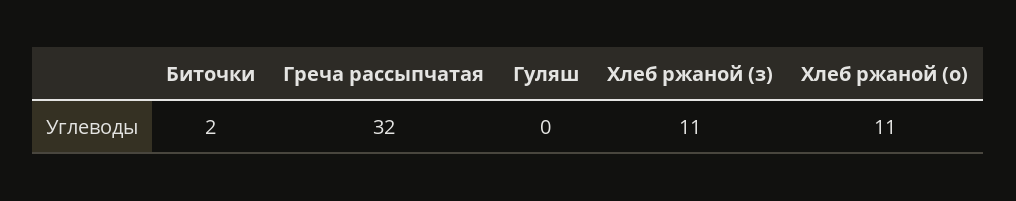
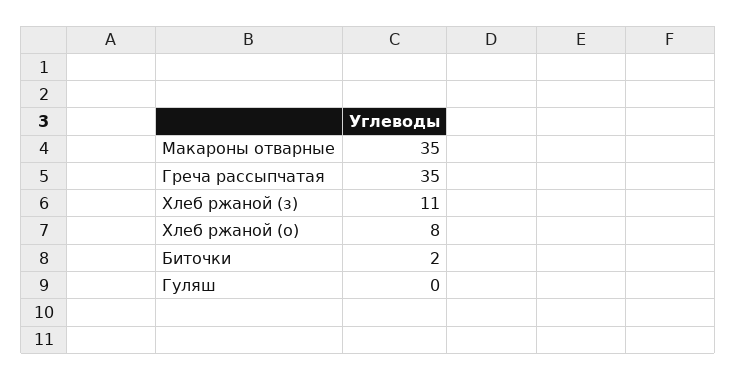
  {
    "Биточки": 2,
-   "Греча рассыпчатая": 32,
+   "Греча рассыпчатая": 35,
    "Гуляш": 0,
    "Хлеб ржаной (з)": 11,
-   "Хлеб ржаной (о)": 11
+   "Хлеб ржаной (о)": 8,
+   "Макароны отварные": 35
  }

